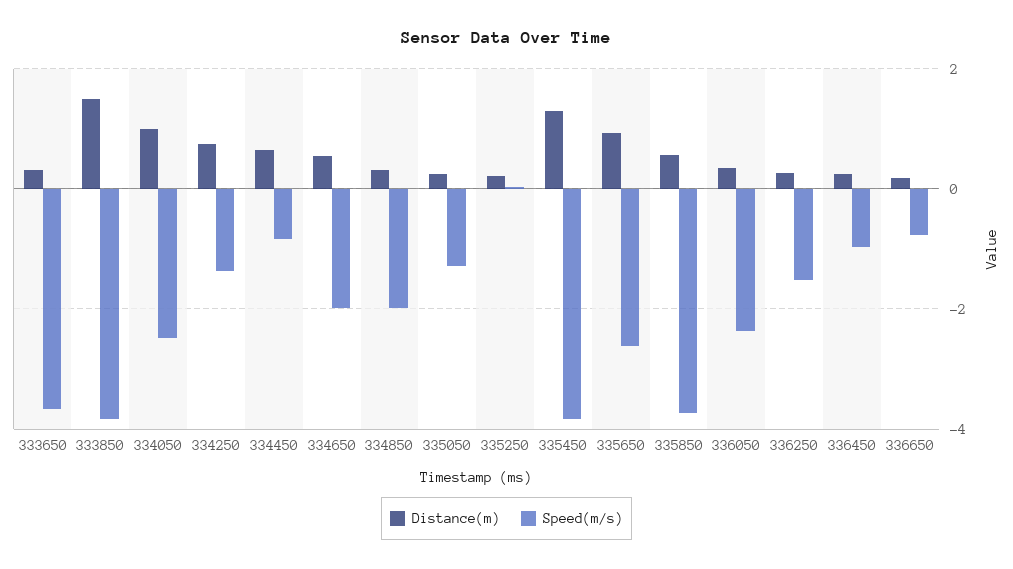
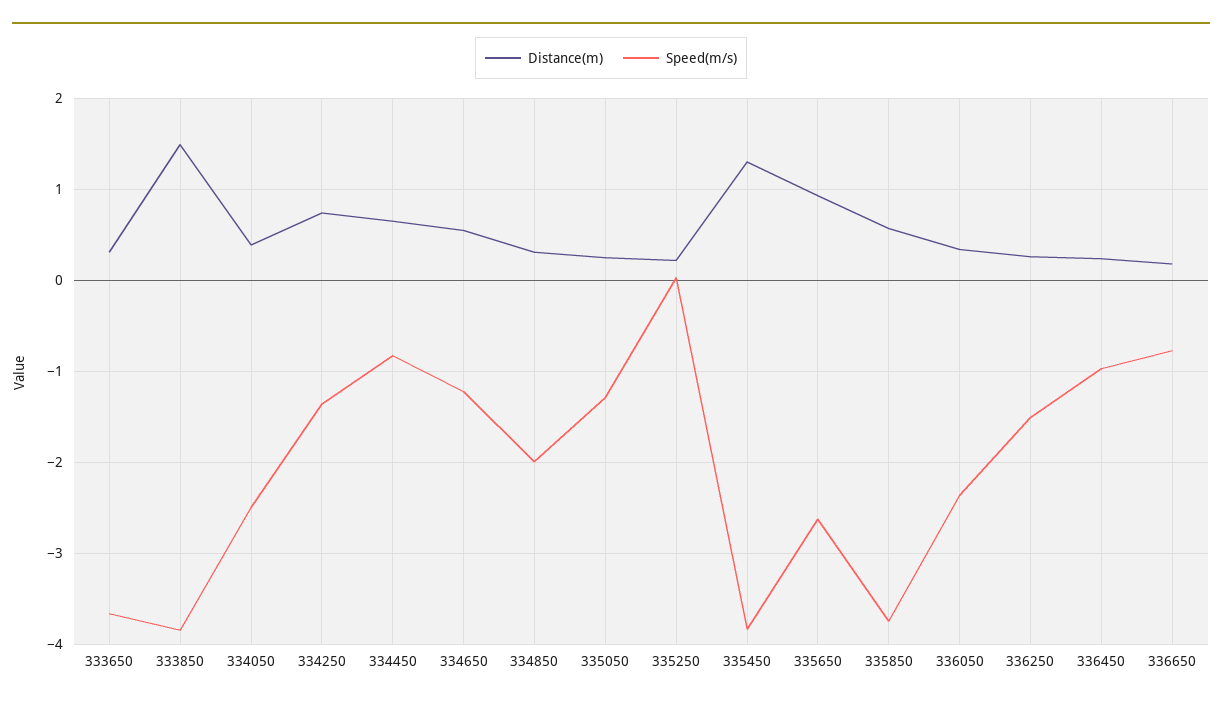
  {
    "Distance(m)": {
      "333650": 0.3,
      "333850": 1.5,
-     "334050": 1,
+     "334050": 0.4,
      "334250": 0.7,
      "334450": 0.7,
      "334650": 0.6,
      "334850": 0.3,
      "335050": 0.3,
      "335250": 0.2,
      "335450": 1.3,
      "335650": 0.9,
      "335850": 0.6,
      "336050": 0.3,
      "336250": 0.3,
      "336450": 0.2,
      "336650": 0.2
    },
    "Speed(m/s)": {
      "333650": -3.7,
      "333850": -3.8,
      "334050": -2.5,
      "334250": -1.4,
      "334450": -0.8,
-     "334650": -2,
+     "334650": -1.2,
      "334850": -2,
      "335050": -1.3,
      "335250": 0,
      "335450": -3.8,
      "335650": -2.6,
      "335850": -3.7,
      "336050": -2.4,
      "336250": -1.5,
      "336450": -1,
      "336650": -0.8
    }
  }

